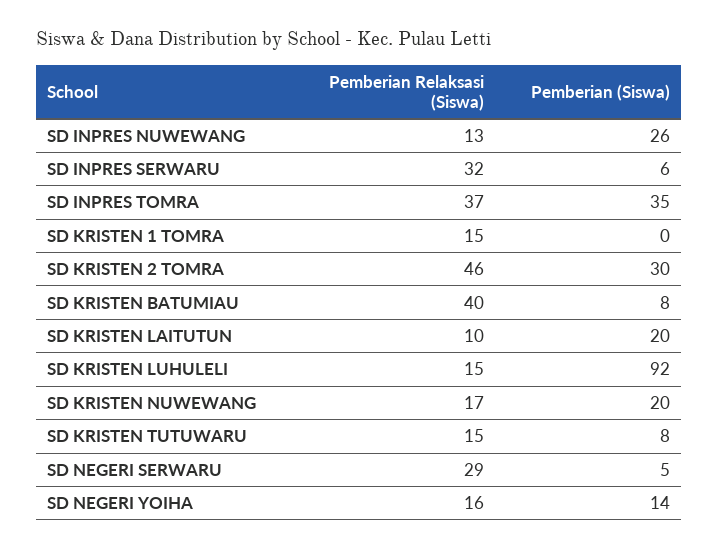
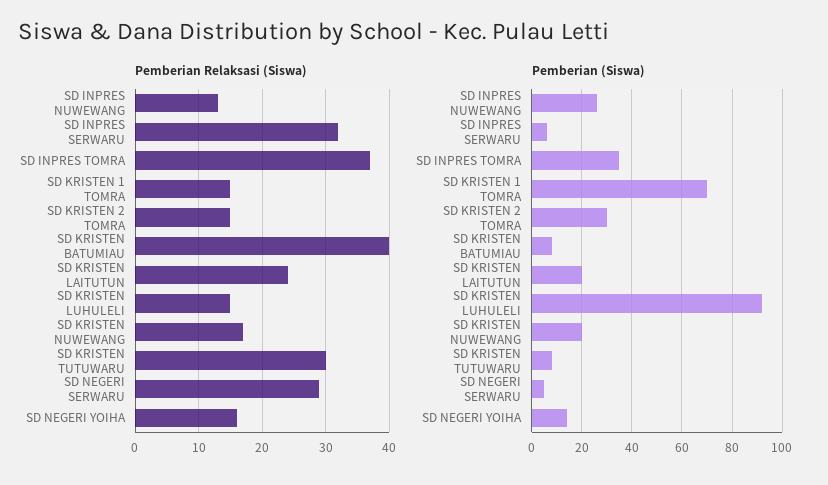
  {
    "Pemberian Relaksasi (Siswa)": {
      "SD INPRES NUWEWANG": 13,
      "SD INPRES SERWARU": 32,
      "SD INPRES TOMRA": 37,
      "SD KRISTEN 1 TOMRA": 15,
-     "SD KRISTEN 2 TOMRA": 46,
+     "SD KRISTEN 2 TOMRA": 15,
      "SD KRISTEN BATUMIAU": 40,
-     "SD KRISTEN LAITUTUN": 10,
+     "SD KRISTEN LAITUTUN": 24,
      "SD KRISTEN LUHULELI": 15,
      "SD KRISTEN NUWEWANG": 17,
-     "SD KRISTEN TUTUWARU": 15,
+     "SD KRISTEN TUTUWARU": 30,
      "SD NEGERI SERWARU": 29,
      "SD NEGERI YOIHA": 16
    },
    "Pemberian (Siswa)": {
      "SD INPRES NUWEWANG": 26,
      "SD INPRES SERWARU": 6,
      "SD INPRES TOMRA": 35,
-     "SD KRISTEN 1 TOMRA": 0,
+     "SD KRISTEN 1 TOMRA": 70,
      "SD KRISTEN 2 TOMRA": 30,
      "SD KRISTEN BATUMIAU": 8,
      "SD KRISTEN LAITUTUN": 20,
      "SD KRISTEN LUHULELI": 92,
      "SD KRISTEN NUWEWANG": 20,
      "SD KRISTEN TUTUWARU": 8,
      "SD NEGERI SERWARU": 5,
      "SD NEGERI YOIHA": 14
    }
  }

